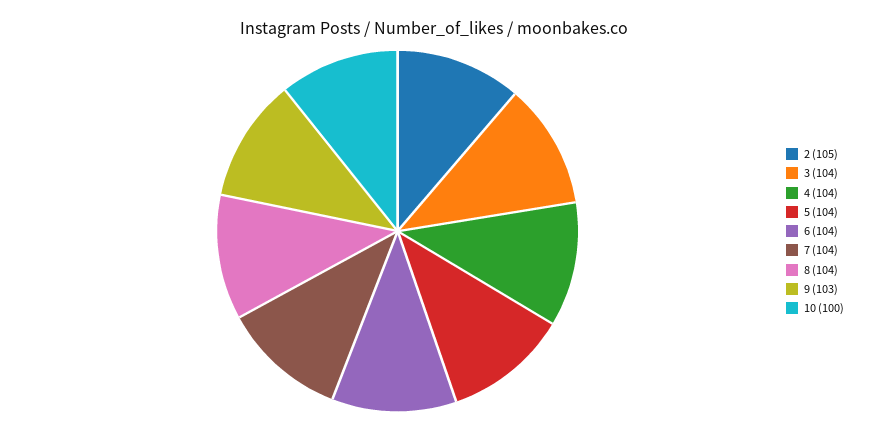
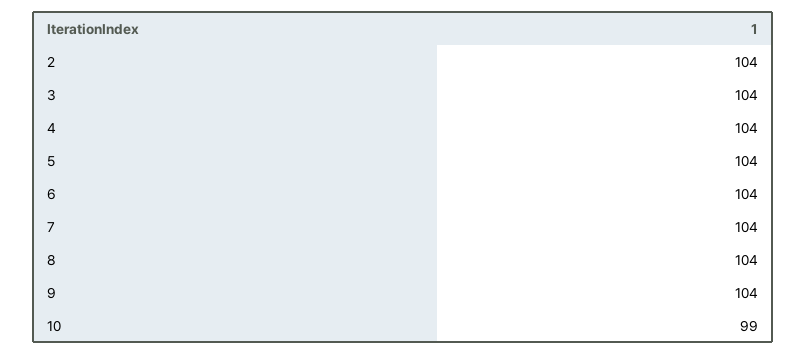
  {
-   "2": 105,
+   "2": 104,
    "3": 104,
    "4": 104,
    "5": 104,
    "6": 104,
    "7": 104,
    "8": 104,
-   "9": 103,
+   "9": 104,
-   "10": 100
+   "10": 99
  }

